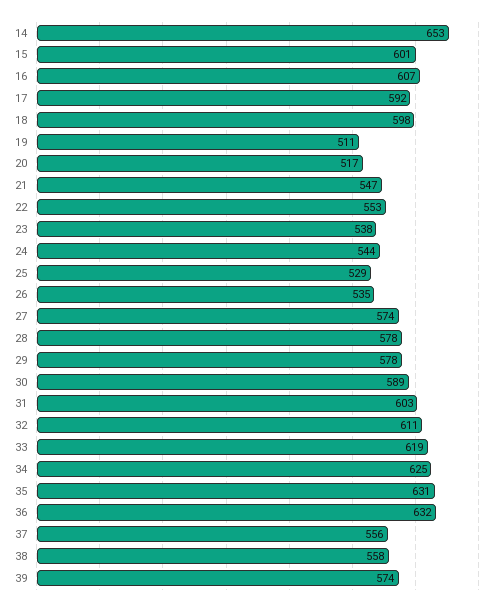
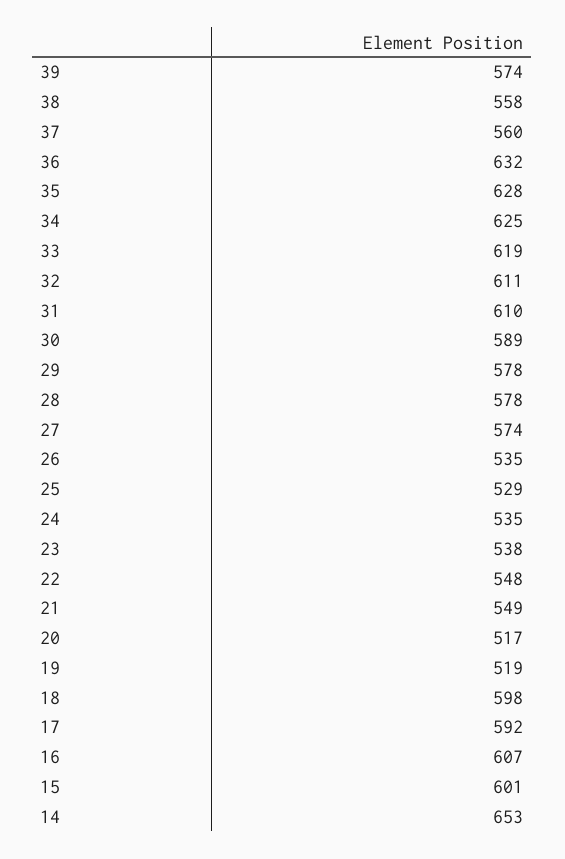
  {
    "14": 653,
    "15": 601,
    "16": 607,
    "17": 592,
    "18": 598,
-   "19": 511,
+   "19": 519,
    "20": 517,
-   "21": 547,
+   "21": 549,
-   "22": 553,
+   "22": 548,
    "23": 538,
-   "24": 544,
+   "24": 535,
    "25": 529,
    "26": 535,
    "27": 574,
    "28": 578,
    "29": 578,
    "30": 589,
-   "31": 603,
+   "31": 610,
    "32": 611,
    "33": 619,
    "34": 625,
-   "35": 631,
+   "35": 628,
    "36": 632,
-   "37": 556,
+   "37": 560,
    "38": 558,
    "39": 574
  }

